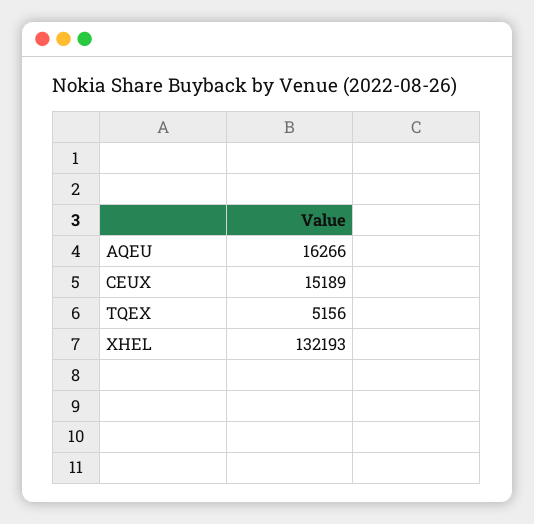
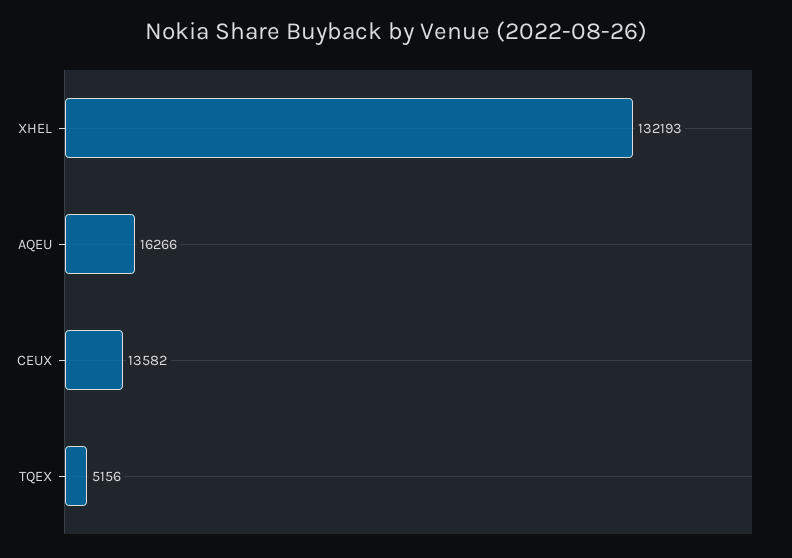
  {
    "AQEU": 16266,
-   "CEUX": 15189,
+   "CEUX": 13582,
    "TQEX": 5156,
    "XHEL": 132193
  }

